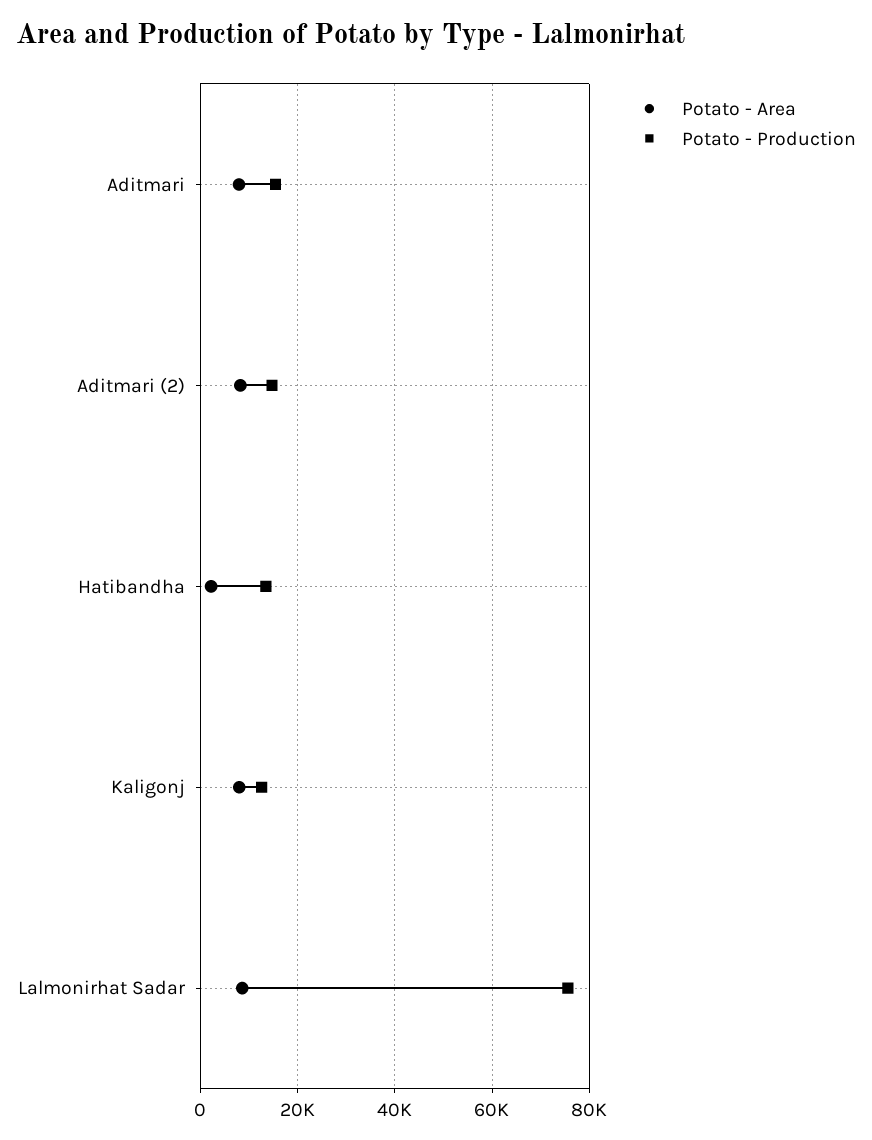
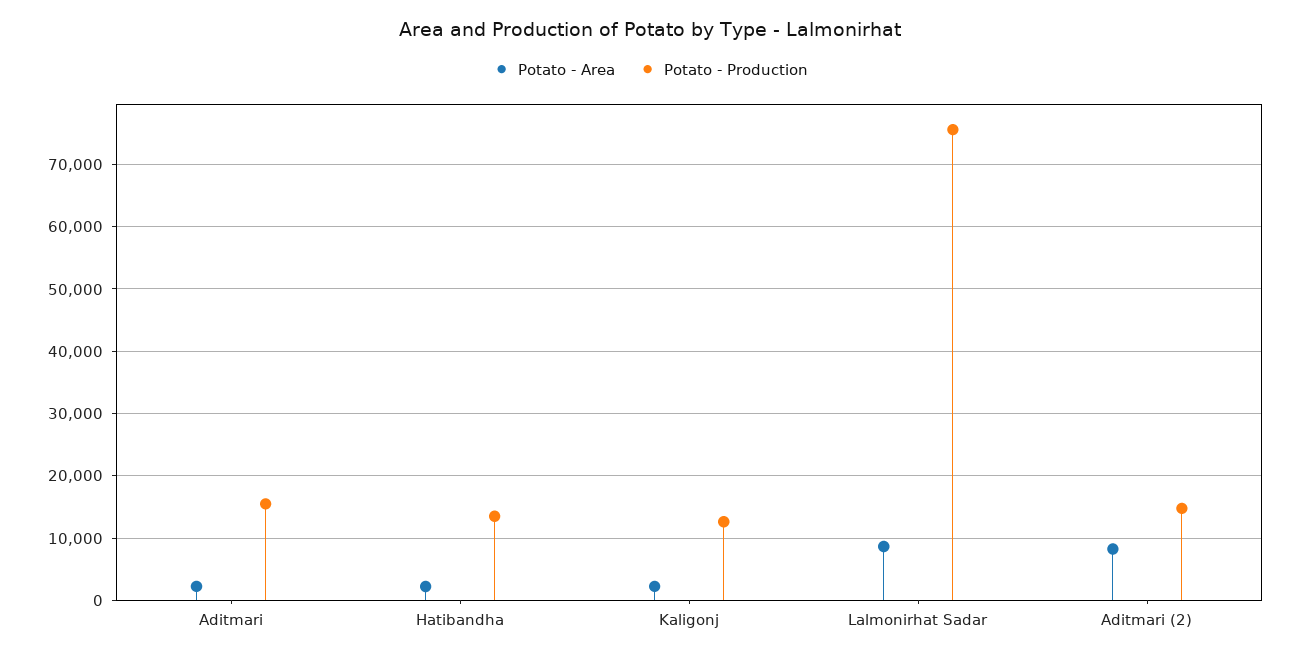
  {
    "Potato - Area": {
-     "Aditmari": 8000,
+     "Aditmari": 2000,
      "Aditmari (2)": 8000,
      "Hatibandha": 2000,
-     "Kaligonj": 8000,
+     "Kaligonj": 2000,
      "Lalmonirhat Sadar": 9000
    },
    "Potato - Production": {
      "Aditmari": 15000,
      "Aditmari (2)": 15000,
      "Hatibandha": 14000,
      "Kaligonj": 13000,
      "Lalmonirhat Sadar": 76000
    }
  }

